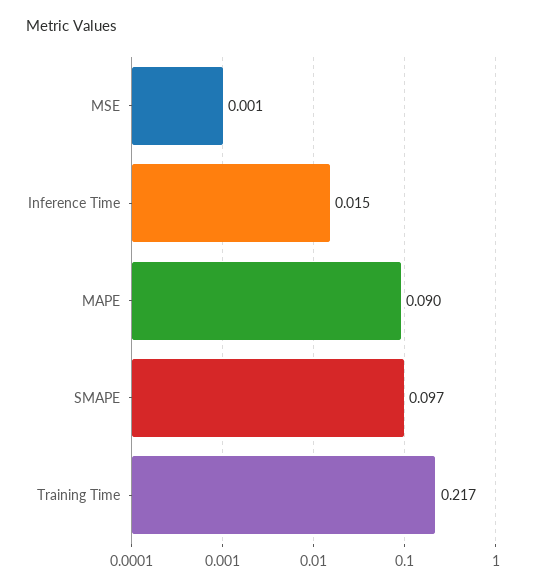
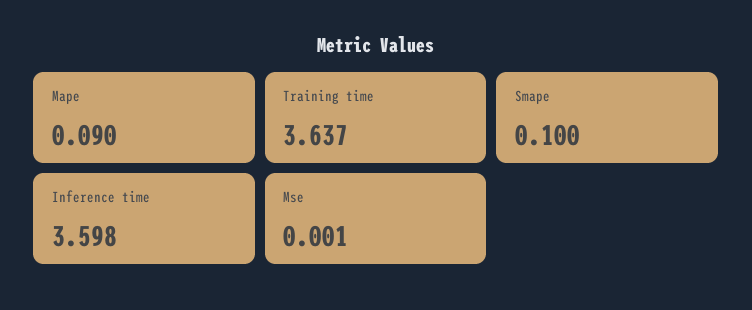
  {
    "MSE": 0.001,
-   "Inference Time": 0.015,
+   "Inference Time": 3.598,
    "MAPE": 0.09,
-   "SMAPE": 0.097,
+   "SMAPE": 0.1,
-   "Training Time": 0.217
+   "Training Time": 3.637
  }

